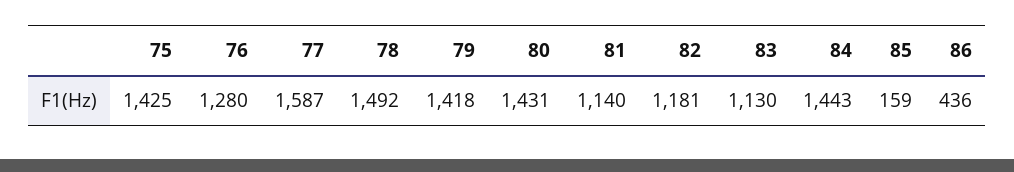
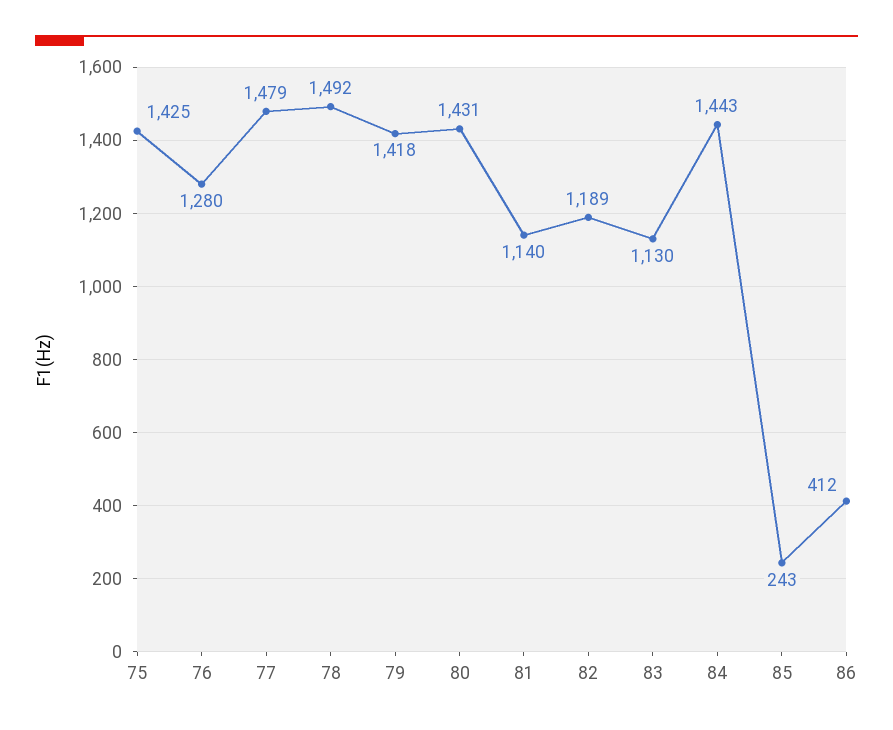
  {
    "75": 1425,
    "76": 1280,
-   "77": 1587,
+   "77": 1479,
    "78": 1492,
    "79": 1418,
    "80": 1431,
    "81": 1140,
-   "82": 1181,
+   "82": 1189,
    "83": 1130,
    "84": 1443,
-   "85": 159,
+   "85": 243,
-   "86": 436
+   "86": 412
  }

